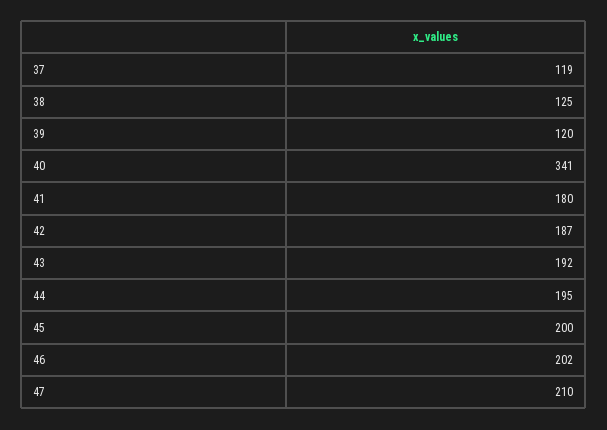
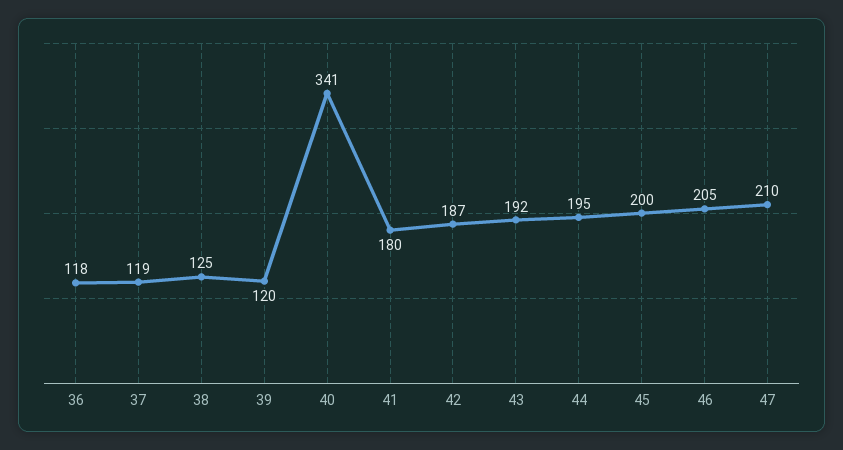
  {
    "37": 119,
    "38": 125,
    "39": 120,
    "40": 341,
    "41": 180,
    "42": 187,
    "43": 192,
    "44": 195,
    "45": 200,
-   "46": 202,
+   "46": 205,
-   "47": 210
+   "47": 210,
+   "36": 118
  }

